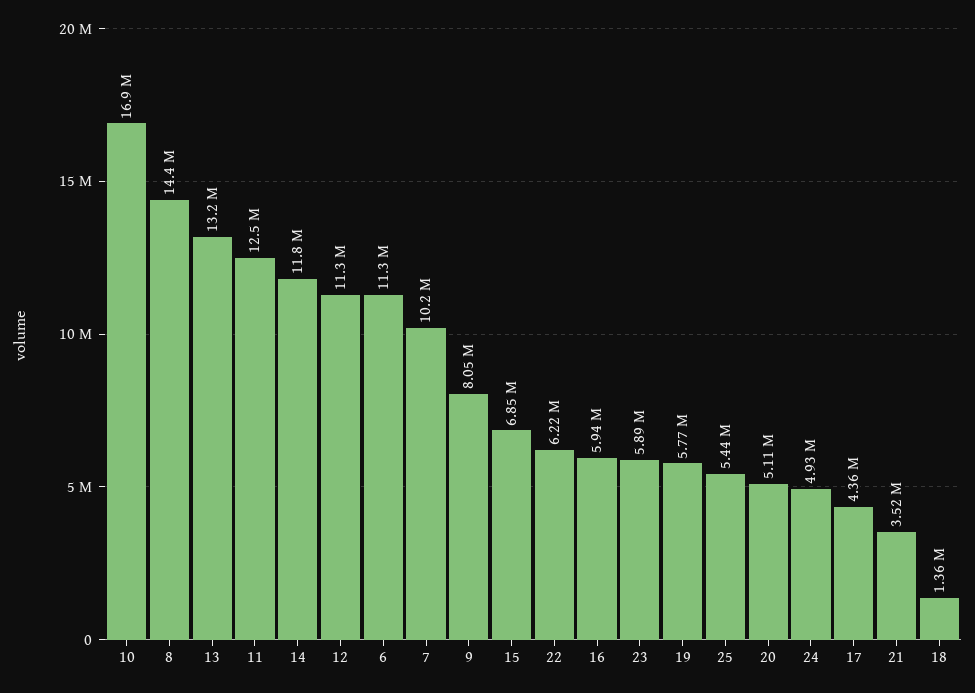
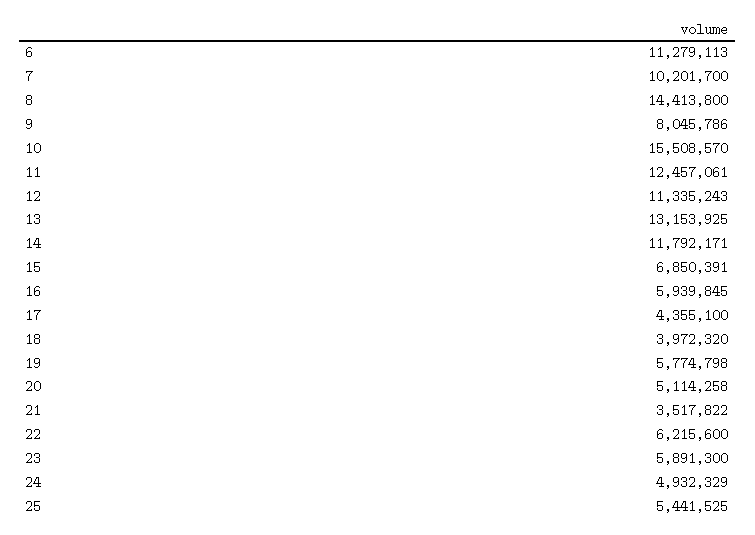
  {
-   "10": 16900000,
+   "10": 15508570,
    "8": 14413800,
    "13": 13153925,
    "11": 12457061,
    "14": 11792171,
    "12": 11335243,
    "6": 11279113,
    "7": 10201700,
    "9": 8045786,
    "15": 6850391,
    "22": 6215600,
    "16": 5939845,
    "23": 5891300,
    "19": 5774798,
    "25": 5441525,
    "20": 5114258,
    "24": 4932329,
    "17": 4355100,
    "21": 3517822,
-   "18": 1360000
+   "18": 3972320
  }

